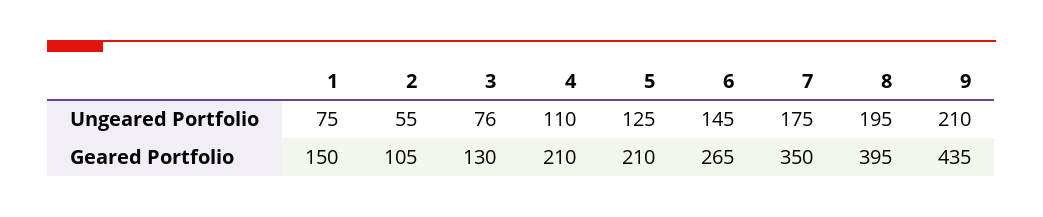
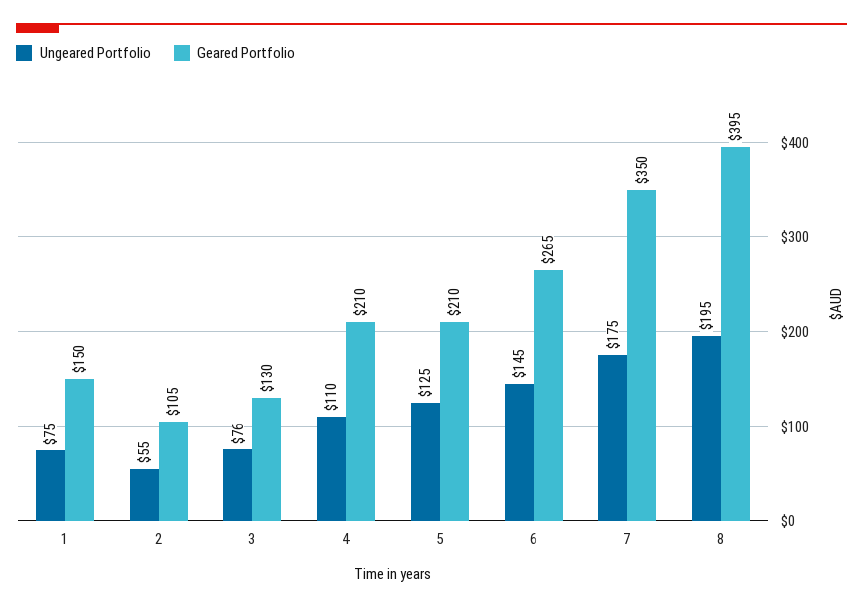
  {
    "Ungeared Portfolio": {
      "1": 75,
      "2": 55,
      "3": 76,
      "4": 110,
      "5": 125,
      "6": 145,
      "7": 175,
-     "8": 195,
+     "8": 195
-     "9": 210
    },
    "Geared Portfolio": {
      "1": 150,
      "2": 105,
      "3": 130,
      "4": 210,
      "5": 210,
      "6": 265,
      "7": 350,
-     "8": 395,
+     "8": 395
-     "9": 435
    }
  }

